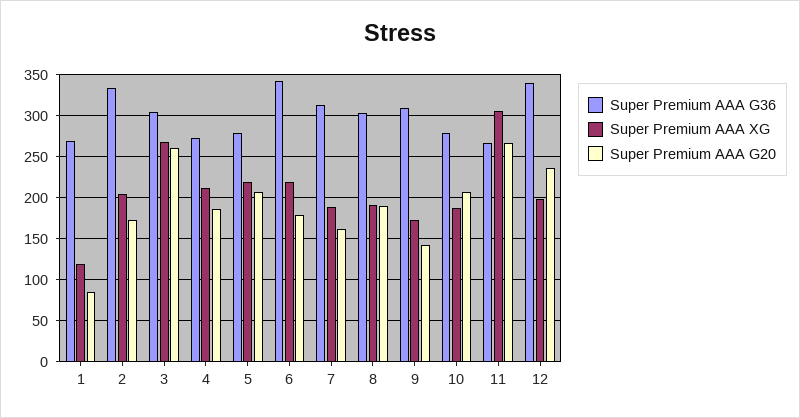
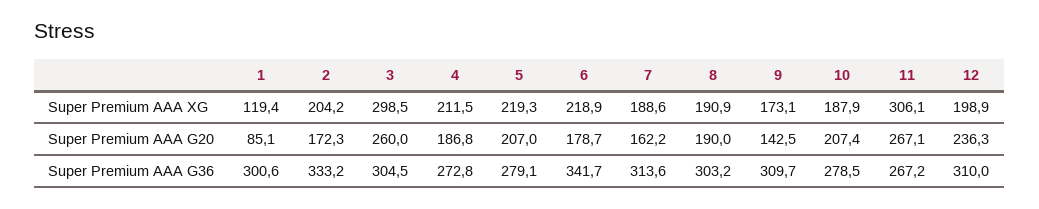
  {
    "Super Premium AAA G36": {
-     "1": 270,
+     "1": 300.6,
      "2": 333.2,
      "3": 304.5,
      "4": 272.8,
      "5": 279.1,
      "6": 341.7,
      "7": 313.6,
      "8": 303.2,
      "9": 309.7,
      "10": 278.5,
      "11": 267.2,
-     "12": 340
+     "12": 310
    },
    "Super Premium AAA XG": {
      "1": 119.4,
      "2": 204.2,
-     "3": 270,
+     "3": 298.5,
      "4": 211.5,
      "5": 219.3,
      "6": 218.9,
      "7": 188.6,
      "8": 190.9,
      "9": 173.1,
      "10": 187.9,
      "11": 306.1,
      "12": 198.9
    },
    "Super Premium AAA G20": {
      "1": 85.1,
      "2": 172.3,
      "3": 260,
      "4": 186.8,
      "5": 207,
      "6": 178.7,
      "7": 162.2,
      "8": 190,
      "9": 142.5,
      "10": 207.4,
      "11": 267.1,
      "12": 236.3
    }
  }

